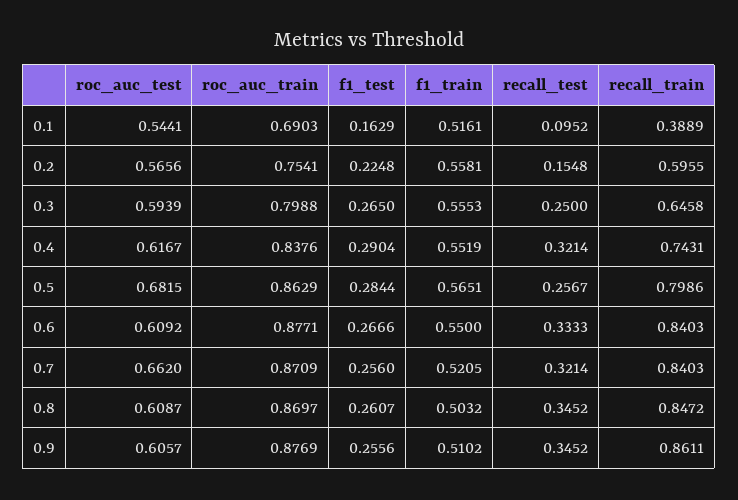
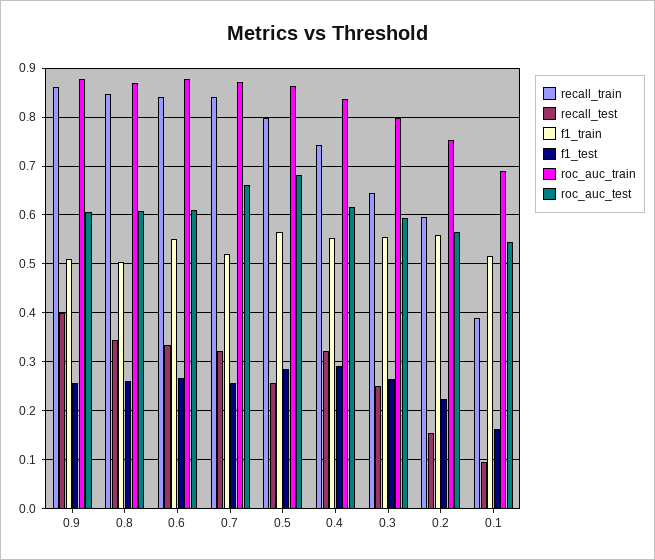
  {
    "roc_auc_test": {
      "0.1": 0.5441,
      "0.2": 0.5656,
      "0.3": 0.5939,
      "0.4": 0.6167,
      "0.5": 0.6815,
      "0.6": 0.6092,
      "0.7": 0.662,
      "0.8": 0.6087,
      "0.9": 0.6057
    },
    "roc_auc_train": {
      "0.1": 0.6903,
      "0.2": 0.7541,
      "0.3": 0.7988,
      "0.4": 0.8376,
      "0.5": 0.8629,
      "0.6": 0.8771,
      "0.7": 0.8709,
      "0.8": 0.8697,
      "0.9": 0.8769
    },
    "f1_test": {
      "0.1": 0.1629,
      "0.2": 0.2248,
      "0.3": 0.265,
      "0.4": 0.2904,
      "0.5": 0.2844,
      "0.6": 0.2666,
      "0.7": 0.256,
      "0.8": 0.2607,
      "0.9": 0.2556
    },
    "f1_train": {
      "0.1": 0.5161,
      "0.2": 0.5581,
      "0.3": 0.5553,
      "0.4": 0.5519,
      "0.5": 0.5651,
      "0.6": 0.55,
      "0.7": 0.5205,
      "0.8": 0.5032,
      "0.9": 0.5102
    },
    "recall_test": {
      "0.1": 0.0952,
      "0.2": 0.1548,
      "0.3": 0.25,
      "0.4": 0.3214,
      "0.5": 0.2567,
      "0.6": 0.3333,
      "0.7": 0.3214,
      "0.8": 0.3452,
-     "0.9": 0.3452
+     "0.9": 0.4
    },
    "recall_train": {
      "0.1": 0.3889,
      "0.2": 0.5955,
      "0.3": 0.6458,
      "0.4": 0.7431,
      "0.5": 0.7986,
      "0.6": 0.8403,
      "0.7": 0.8403,
      "0.8": 0.8472,
      "0.9": 0.8611
    }
  }

